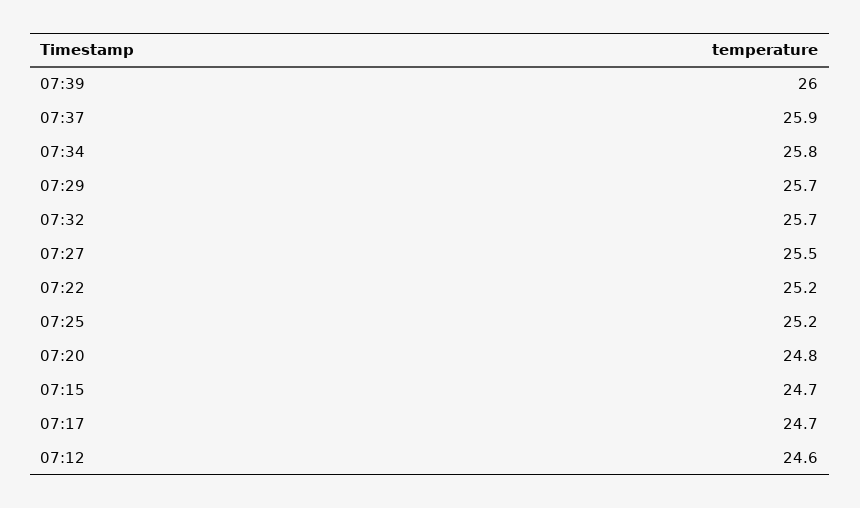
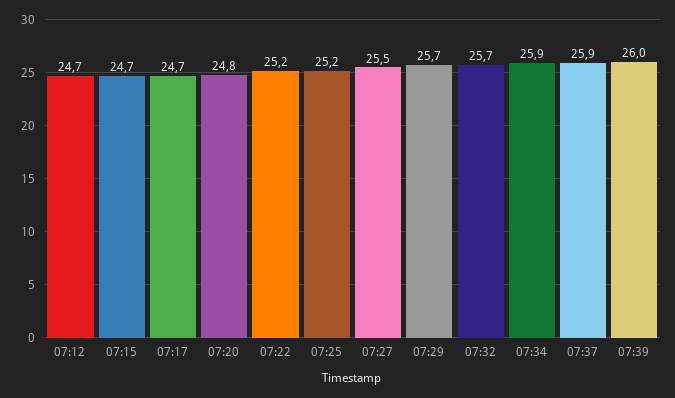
  {
    "07:39": 26,
    "07:37": 25.9,
-   "07:34": 25.8,
+   "07:34": 25.9,
    "07:29": 25.7,
    "07:32": 25.7,
    "07:27": 25.5,
    "07:22": 25.2,
    "07:25": 25.2,
    "07:20": 24.8,
    "07:15": 24.7,
    "07:17": 24.7,
-   "07:12": 24.6
+   "07:12": 24.7
  }

